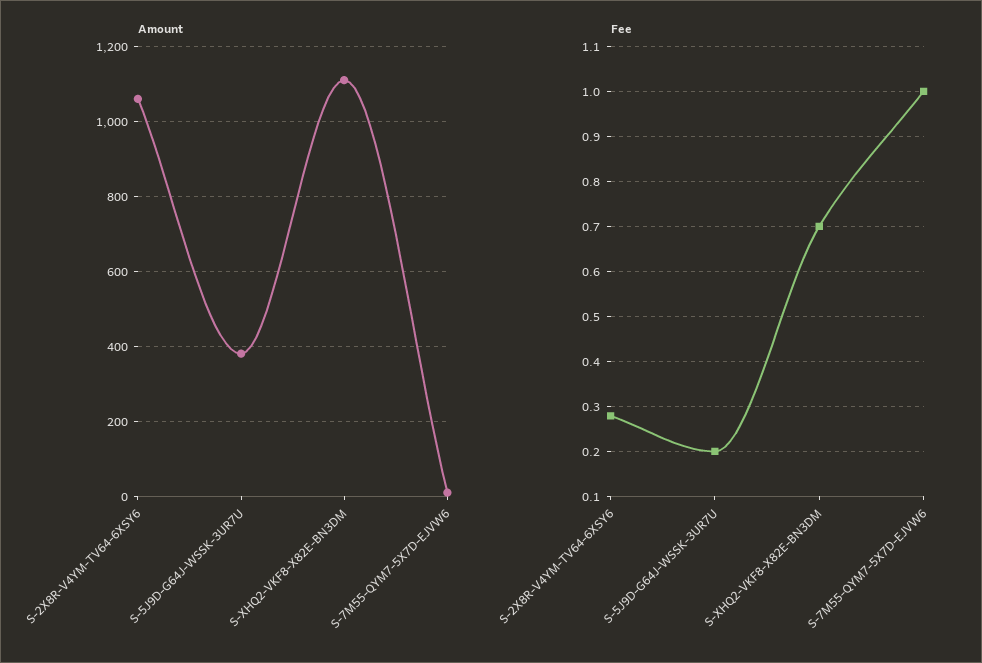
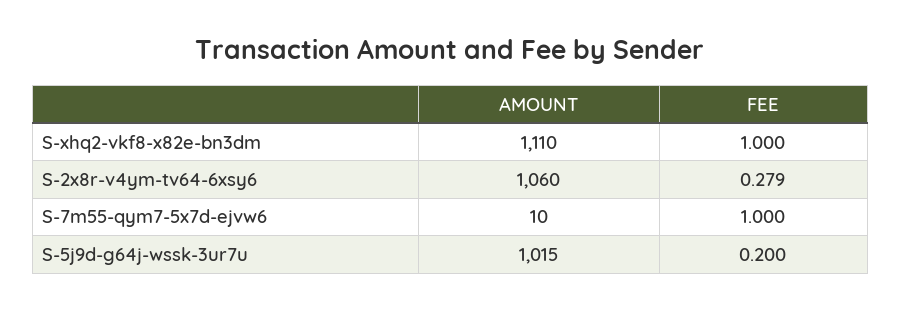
  {
    "Amount": {
      "S-2X8R-V4YM-TV64-6XSY6": 1060,
-     "S-5J9D-G64J-WSSK-3UR7U": 380,
+     "S-5J9D-G64J-WSSK-3UR7U": 1015,
      "S-XHQ2-VKF8-X82E-BN3DM": 1110,
      "S-7M55-QYM7-5X7D-EJVW6": 10
    },
    "Fee": {
      "S-2X8R-V4YM-TV64-6XSY6": 0.279,
      "S-5J9D-G64J-WSSK-3UR7U": 0.2,
-     "S-XHQ2-VKF8-X82E-BN3DM": 0.7,
+     "S-XHQ2-VKF8-X82E-BN3DM": 1,
      "S-7M55-QYM7-5X7D-EJVW6": 1
    }
  }

